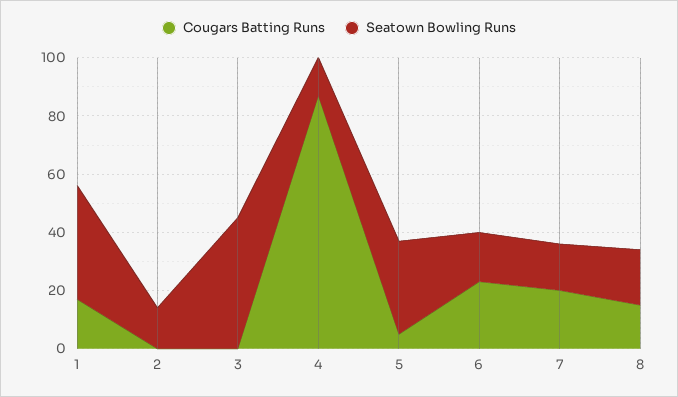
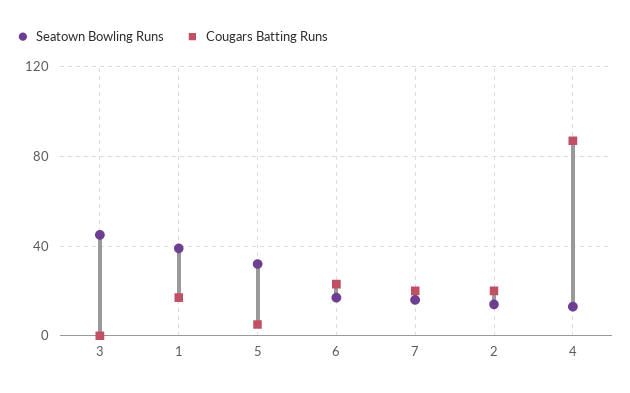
  {
    "Cougars Batting Runs": {
      "1": 15,
-     "2": 0,
+     "2": 20,
      "3": 0,
      "4": 85,
      "5": 5,
      "6": 25,
-     "7": 20,
+     "7": 20
-     "8": 15
    },
    "Seatown Bowling Runs": {
      "1": 40,
      "2": 15,
      "3": 45,
      "4": 15,
      "5": 30,
      "6": 15,
-     "7": 15,
+     "7": 15
-     "8": 20
    }
  }

